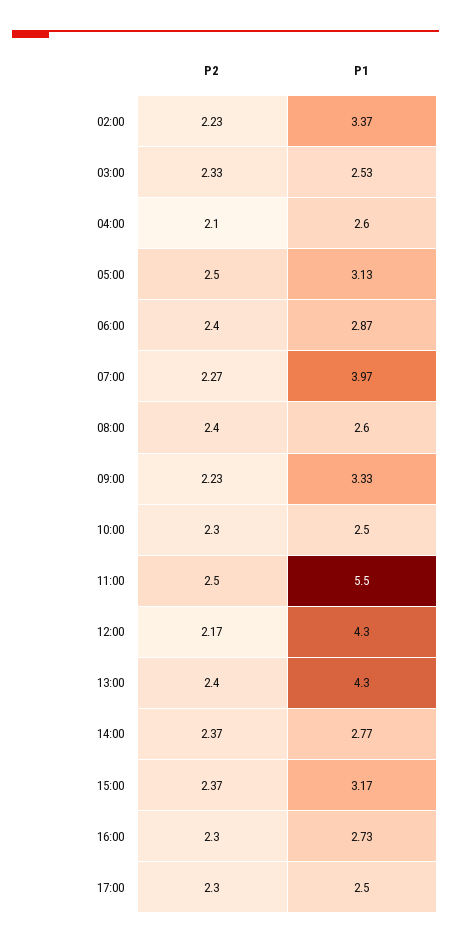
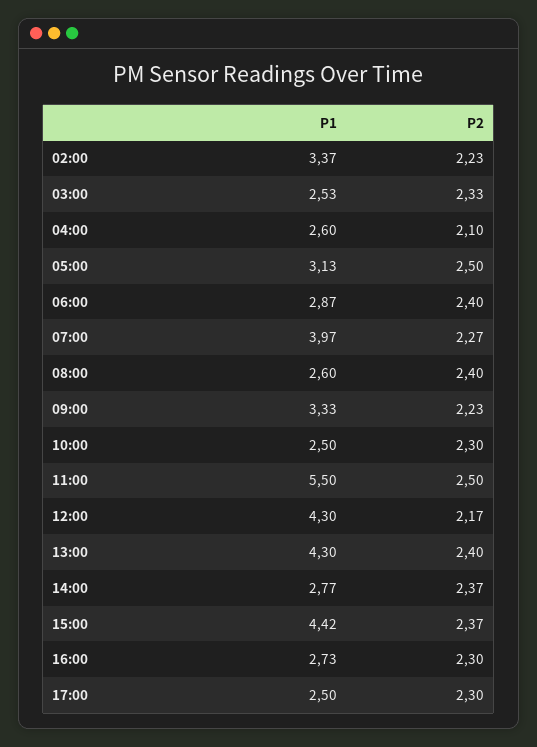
  {
    "P2": {
      "02:00": 2.23,
      "03:00": 2.33,
      "04:00": 2.1,
      "05:00": 2.5,
      "06:00": 2.4,
      "07:00": 2.27,
      "08:00": 2.4,
      "09:00": 2.23,
      "10:00": 2.3,
      "11:00": 2.5,
      "12:00": 2.17,
      "13:00": 2.4,
      "14:00": 2.37,
      "15:00": 2.37,
      "16:00": 2.3,
      "17:00": 2.3
    },
    "P1": {
      "02:00": 3.37,
      "03:00": 2.53,
      "04:00": 2.6,
      "05:00": 3.13,
      "06:00": 2.87,
      "07:00": 3.97,
      "08:00": 2.6,
      "09:00": 3.33,
      "10:00": 2.5,
      "11:00": 5.5,
      "12:00": 4.3,
      "13:00": 4.3,
      "14:00": 2.77,
-     "15:00": 3.17,
+     "15:00": 4.42,
      "16:00": 2.73,
      "17:00": 2.5
    }
  }

